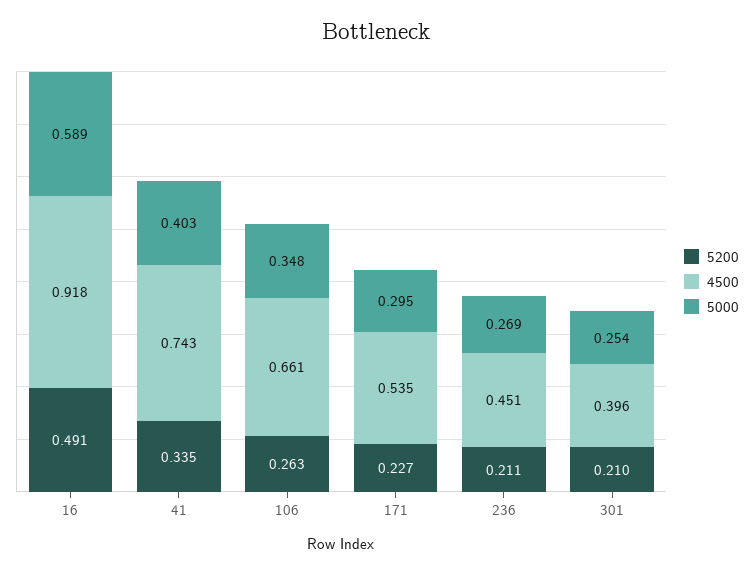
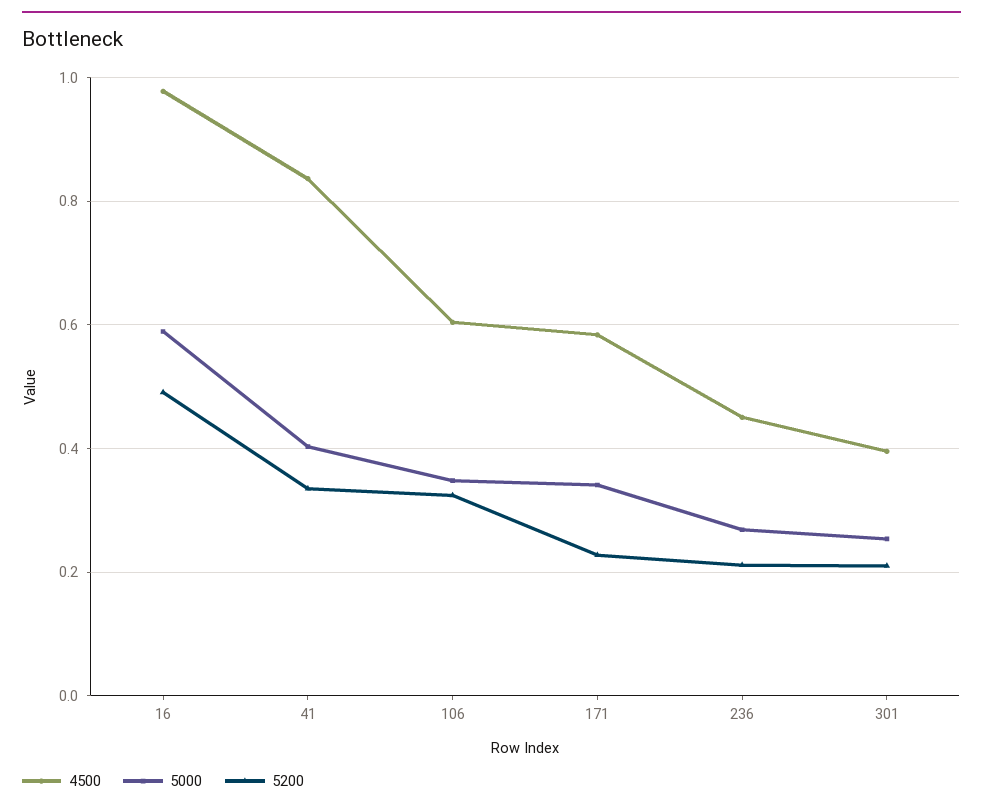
  {
    "5200": {
      "16": 0.491,
      "41": 0.335,
-     "106": 0.263,
+     "106": 0.32,
      "171": 0.227,
      "236": 0.211,
      "301": 0.21
    },
    "4500": {
-     "16": 0.918,
+     "16": 0.98,
-     "41": 0.743,
+     "41": 0.84,
-     "106": 0.661,
+     "106": 0.6,
-     "171": 0.535,
+     "171": 0.58,
      "236": 0.451,
      "301": 0.396
    },
    "5000": {
      "16": 0.589,
      "41": 0.403,
      "106": 0.348,
-     "171": 0.295,
+     "171": 0.34,
      "236": 0.269,
      "301": 0.254
    }
  }

